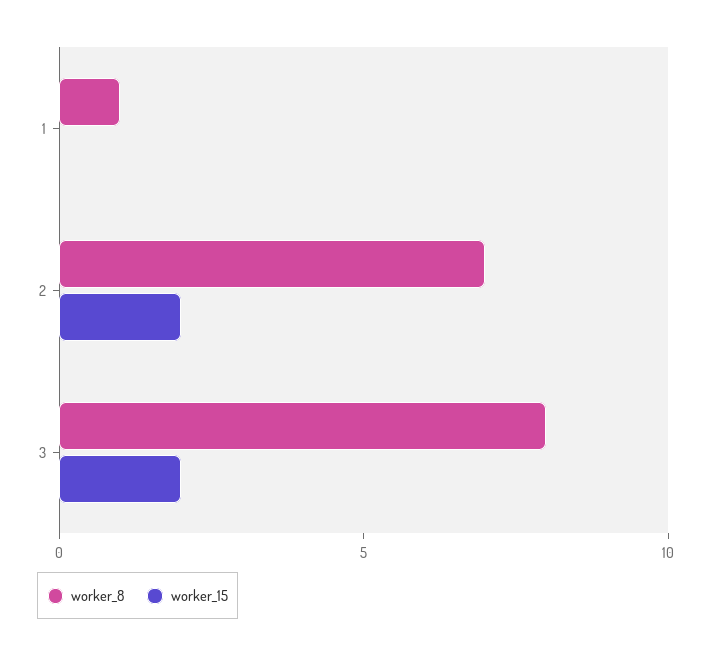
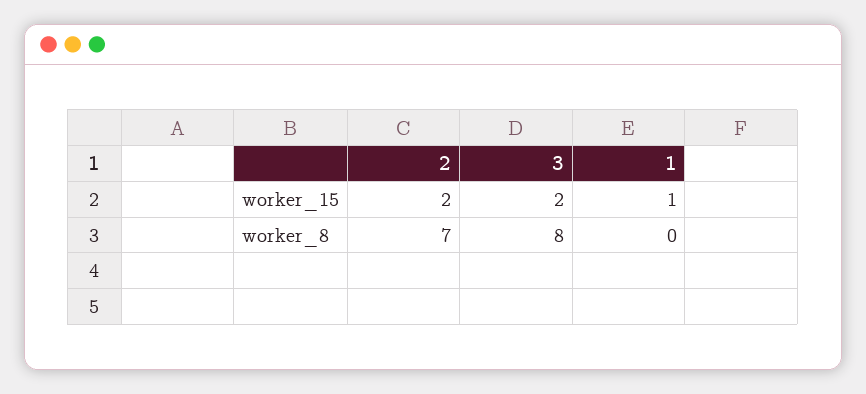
  {
    "worker_8": {
-     "1": 1,
+     "1": 0,
      "2": 7,
      "3": 8
    },
    "worker_15": {
-     "1": 0,
+     "1": 1,
      "2": 2,
      "3": 2
    }
  }

